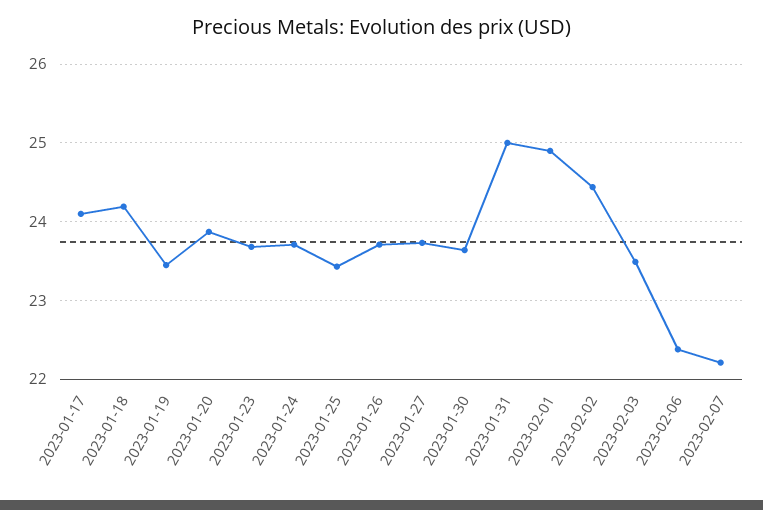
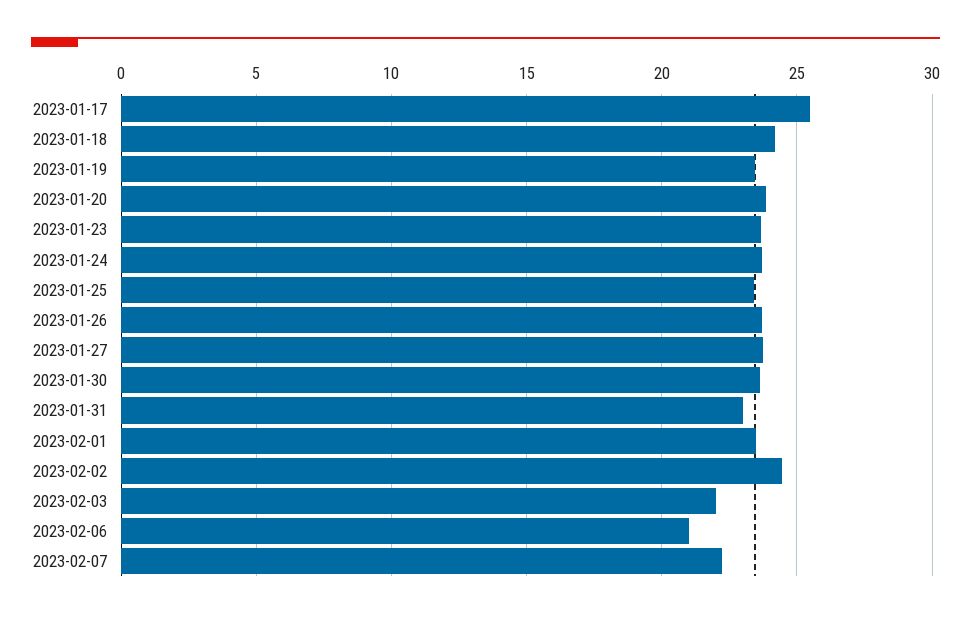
  {
-   "2023-01-17": 24.1,
+   "2023-01-17": 25.5,
    "2023-01-18": 24.2,
    "2023-01-19": 23.5,
    "2023-01-20": 23.9,
    "2023-01-23": 23.7,
    "2023-01-24": 23.7,
    "2023-01-25": 23.4,
    "2023-01-26": 23.7,
    "2023-01-27": 23.7,
    "2023-01-30": 23.6,
-   "2023-01-31": 25,
+   "2023-01-31": 23,
-   "2023-02-01": 24.9,
+   "2023-02-01": 23.5,
    "2023-02-02": 24.4,
-   "2023-02-03": 23.5,
+   "2023-02-03": 22,
-   "2023-02-06": 22.4,
+   "2023-02-06": 21,
    "2023-02-07": 22.2
  }

